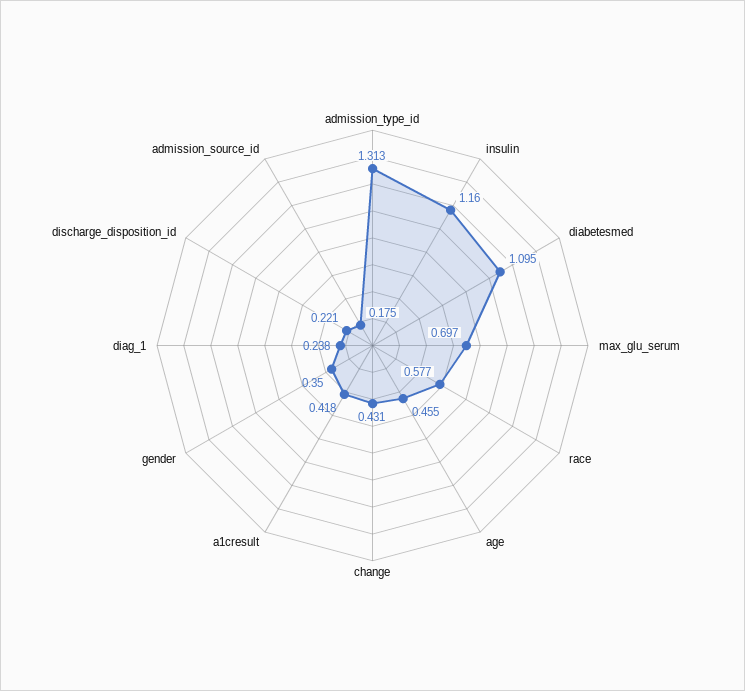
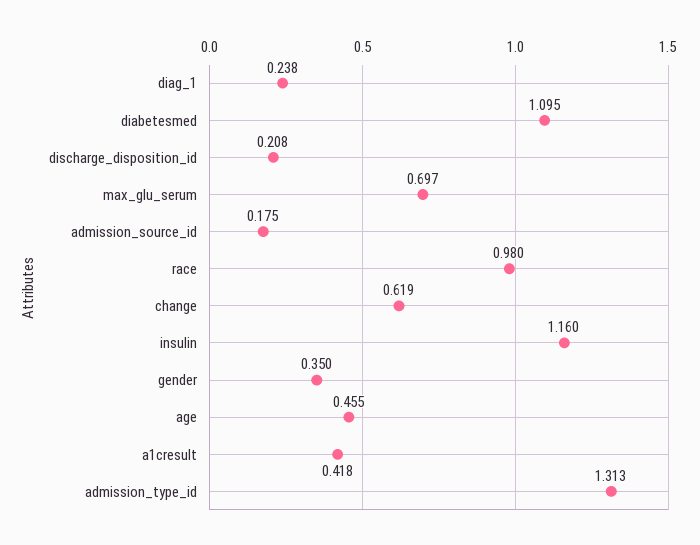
  {
    "admission_type_id": 1.313,
    "insulin": 1.16,
    "diabetesmed": 1.095,
    "max_glu_serum": 0.697,
-   "race": 0.577,
+   "race": 0.98,
    "age": 0.455,
-   "change": 0.431,
+   "change": 0.619,
    "a1cresult": 0.418,
    "gender": 0.35,
    "diag_1": 0.238,
-   "discharge_disposition_id": 0.221,
+   "discharge_disposition_id": 0.208,
    "admission_source_id": 0.175
  }

